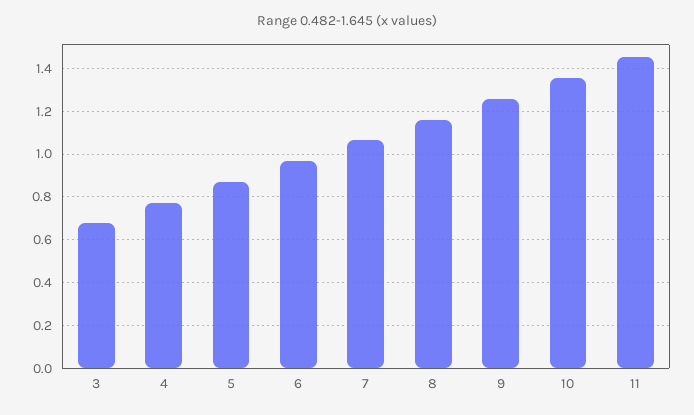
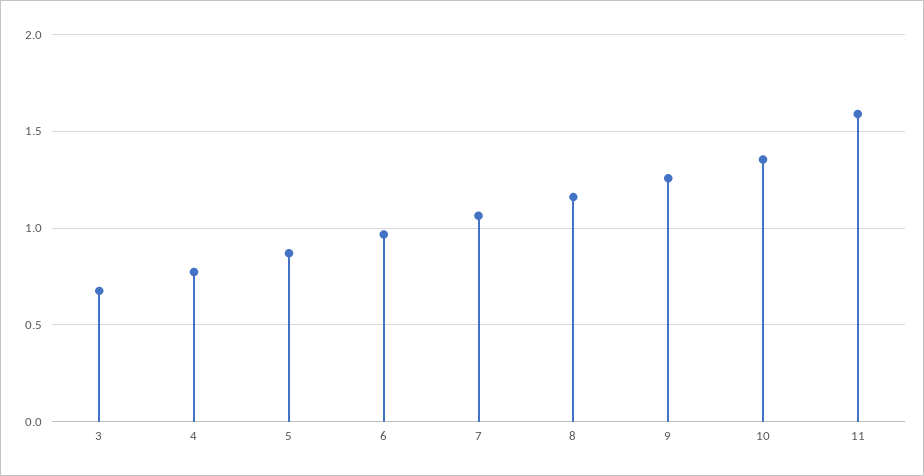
  {
    "3": 0.7,
    "4": 0.75,
    "5": 0.85,
    "6": 0.95,
    "7": 1.05,
    "8": 1.15,
    "9": 1.25,
    "10": 1.35,
-   "11": 1.45
+   "11": 1.6
  }

